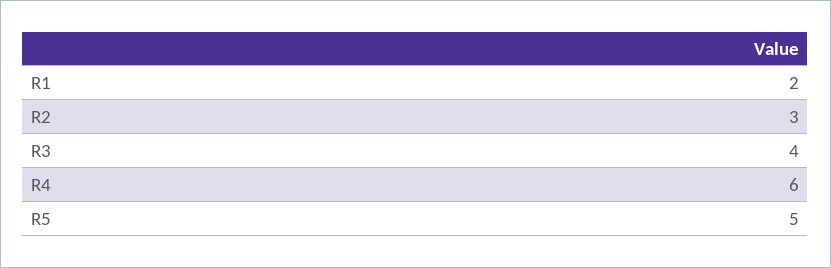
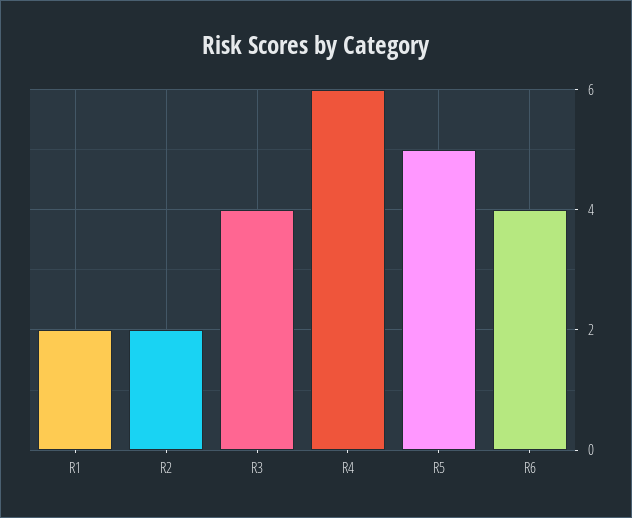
  {
    "R1": 2,
-   "R2": 3,
+   "R2": 2,
    "R3": 4,
    "R4": 6,
-   "R5": 5
+   "R5": 5,
+   "R6": 4
  }

